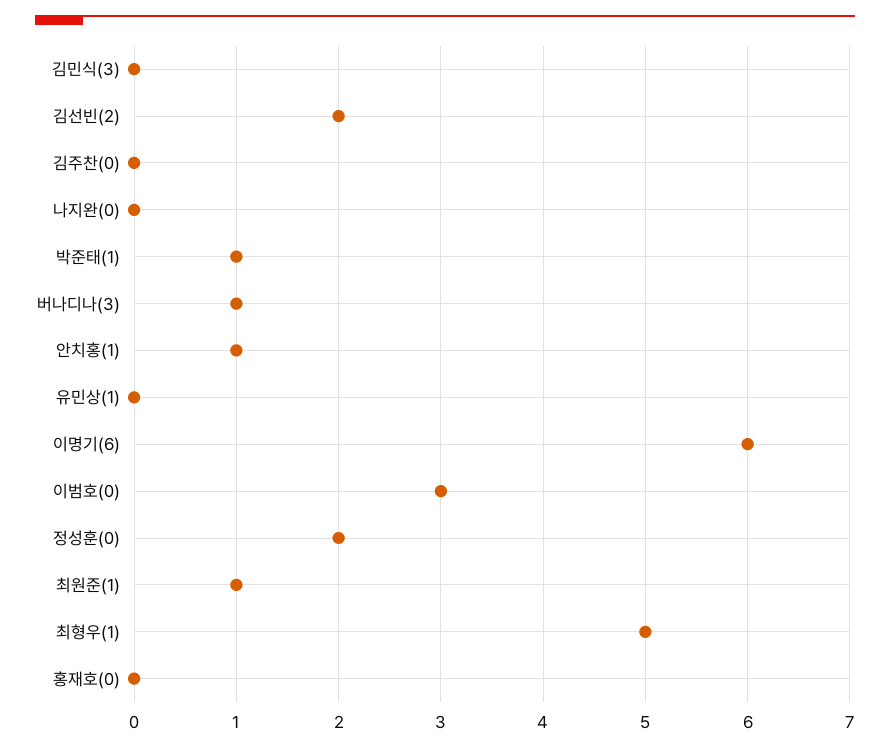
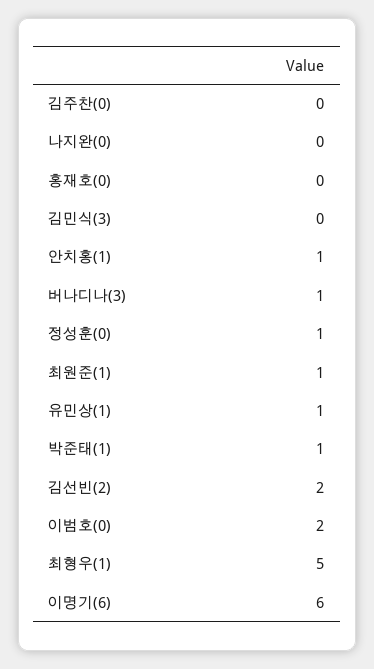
  {
    "김민식(3)": 0,
    "김선빈(2)": 2,
    "김주찬(0)": 0,
    "나지완(0)": 0,
    "박준태(1)": 1,
    "버나디나(3)": 1,
    "안치홍(1)": 1,
-   "유민상(1)": 0,
+   "유민상(1)": 1,
    "이명기(6)": 6,
-   "이범호(0)": 3,
+   "이범호(0)": 2,
-   "정성훈(0)": 2,
+   "정성훈(0)": 1,
    "최원준(1)": 1,
    "최형우(1)": 5,
    "홍재호(0)": 0
  }

